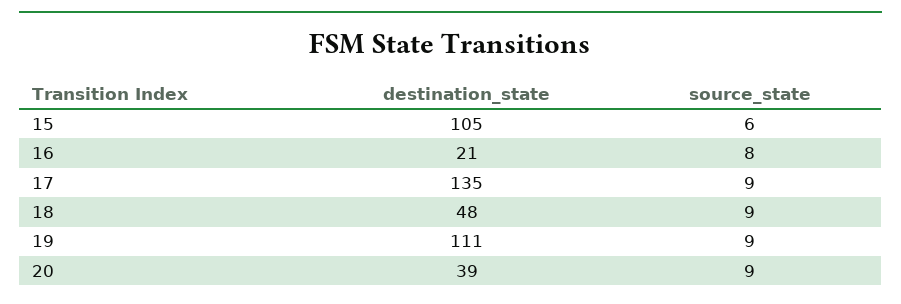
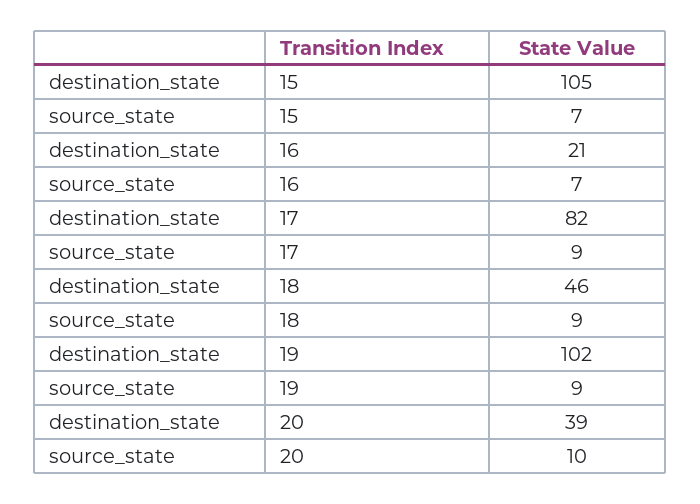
  {
    "destination_state": {
      "15": 105,
      "16": 21,
-     "17": 135,
+     "17": 82,
-     "18": 48,
+     "18": 46,
-     "19": 111,
+     "19": 102,
      "20": 39
    },
    "source_state": {
-     "15": 6,
+     "15": 7,
-     "16": 8,
+     "16": 7,
      "17": 9,
      "18": 9,
      "19": 9,
-     "20": 9
+     "20": 10
    }
  }

